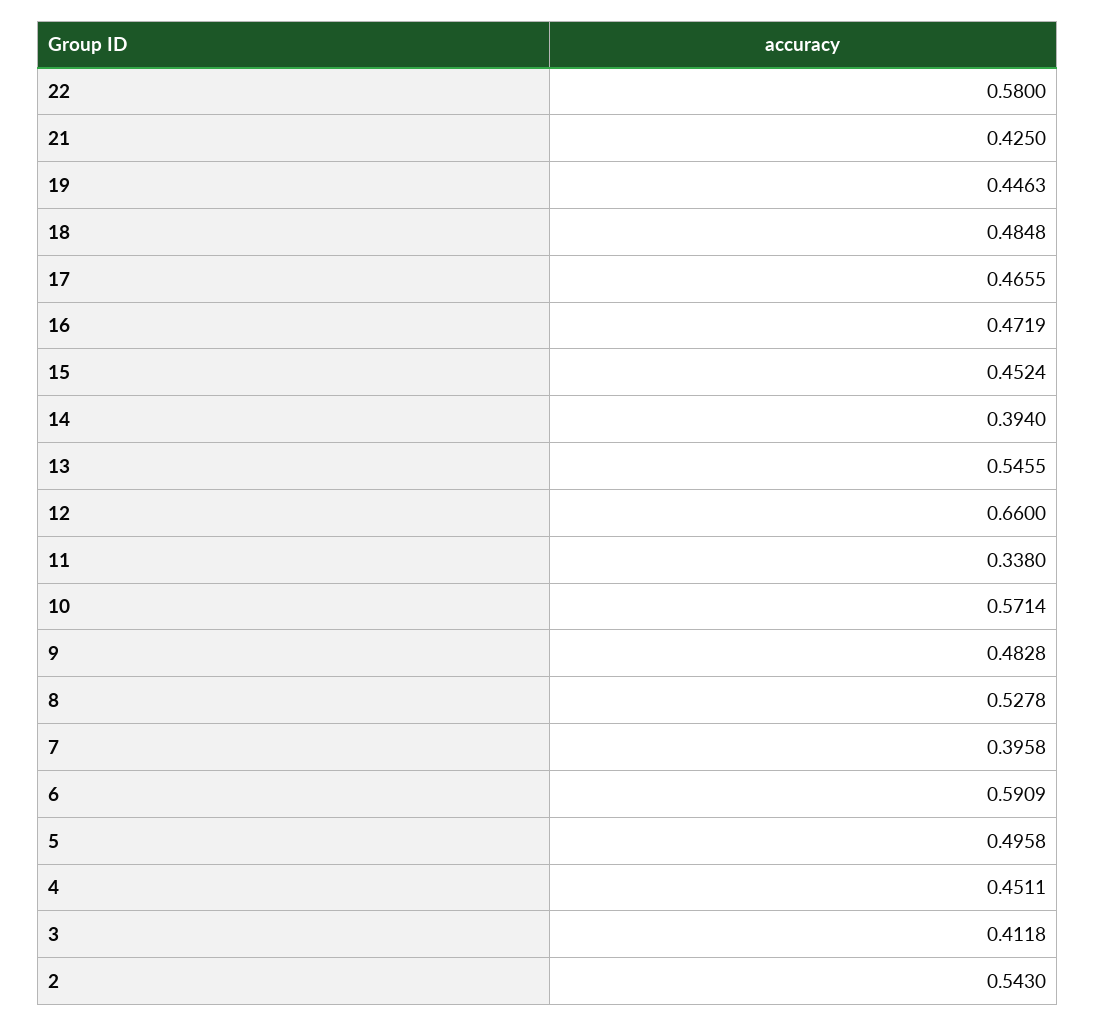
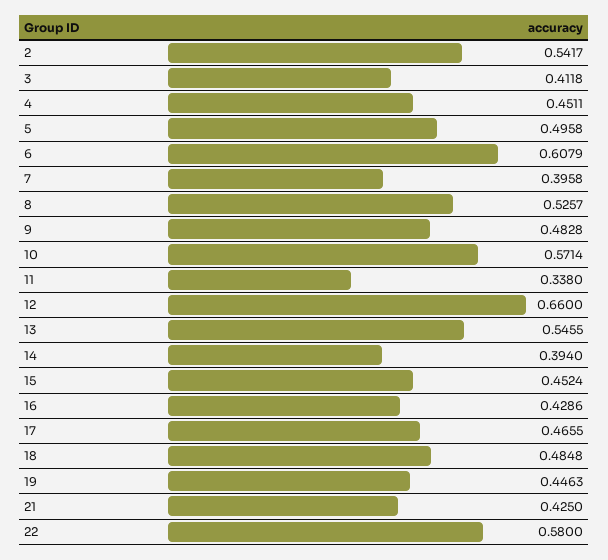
  {
    "22": 0.58,
    "21": 0.425,
    "19": 0.4463,
    "18": 0.4848,
    "17": 0.4655,
-   "16": 0.4719,
+   "16": 0.4286,
    "15": 0.4524,
    "14": 0.394,
    "13": 0.5455,
    "12": 0.66,
    "11": 0.338,
    "10": 0.5714,
    "9": 0.4828,
-   "8": 0.5278,
+   "8": 0.5257,
    "7": 0.3958,
-   "6": 0.5909,
+   "6": 0.6079,
    "5": 0.4958,
    "4": 0.4511,
    "3": 0.4118,
-   "2": 0.543
+   "2": 0.5417
  }

